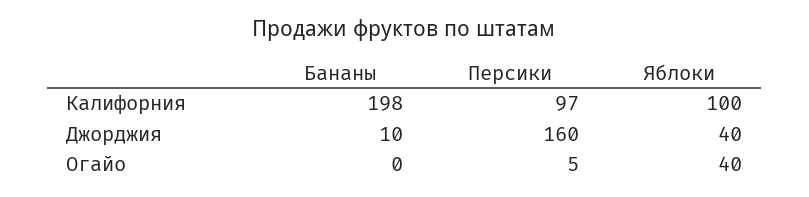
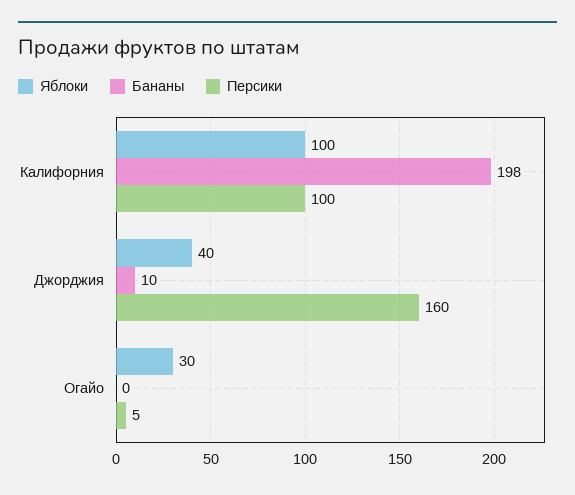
  {
    "Бананы": {
      "Калифорния": 198,
      "Джорджия": 10,
      "Огайо": 0
    },
    "Персики": {
-     "Калифорния": 97,
+     "Калифорния": 100,
      "Джорджия": 160,
      "Огайо": 5
    },
    "Яблоки": {
      "Калифорния": 100,
      "Джорджия": 40,
-     "Огайо": 40
+     "Огайо": 30
    }
  }

